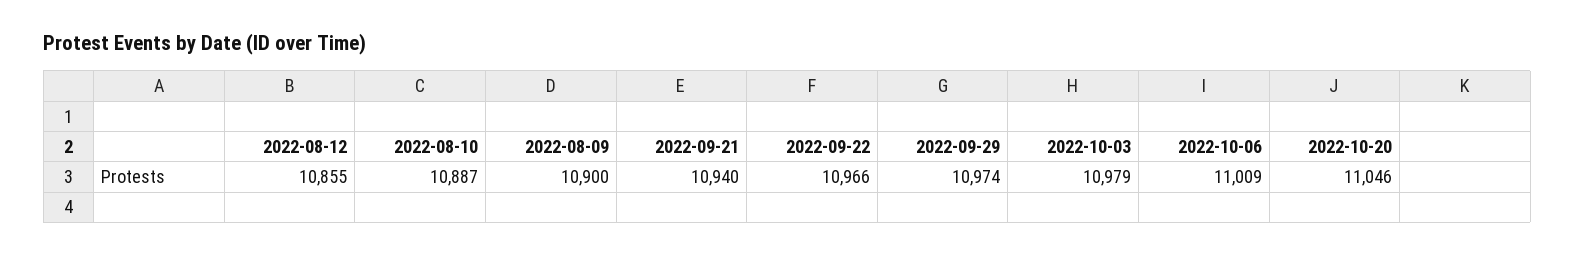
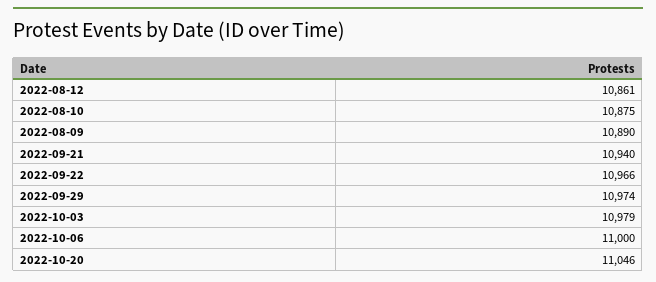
  {
-   "2022-08-12": 10855,
+   "2022-08-12": 10861,
-   "2022-08-10": 10887,
+   "2022-08-10": 10875,
-   "2022-08-09": 10900,
+   "2022-08-09": 10890,
    "2022-09-21": 10940,
    "2022-09-22": 10966,
    "2022-09-29": 10974,
    "2022-10-03": 10979,
-   "2022-10-06": 11009,
+   "2022-10-06": 11000,
    "2022-10-20": 11046
  }

